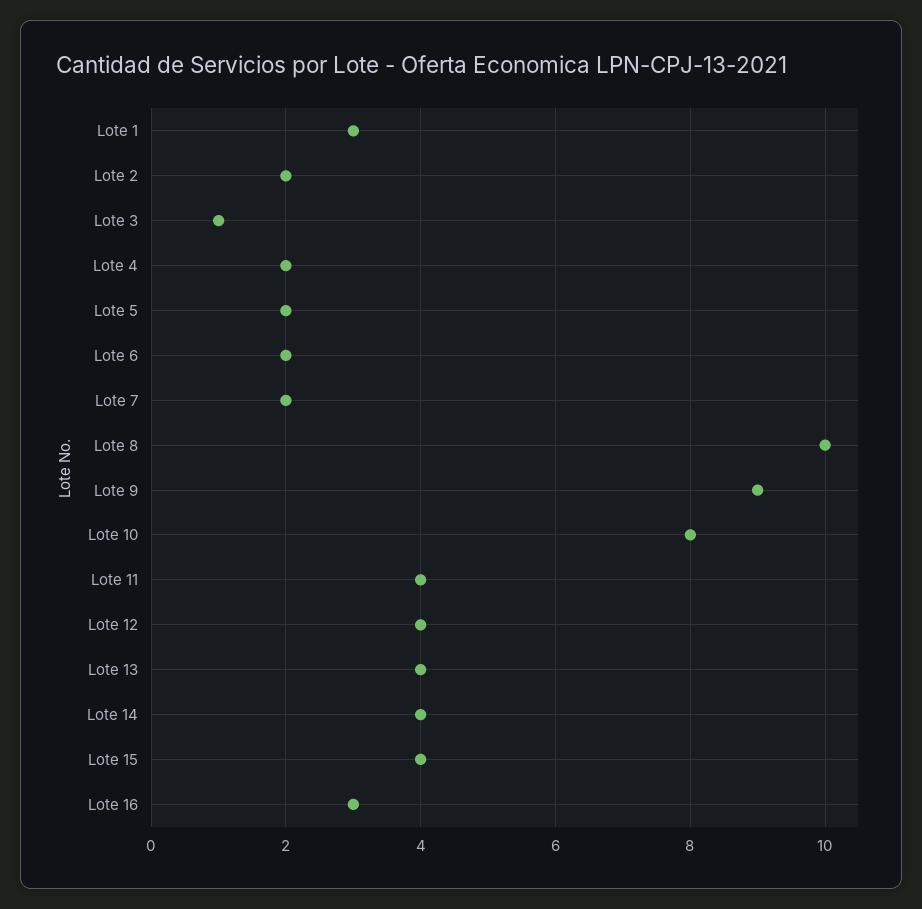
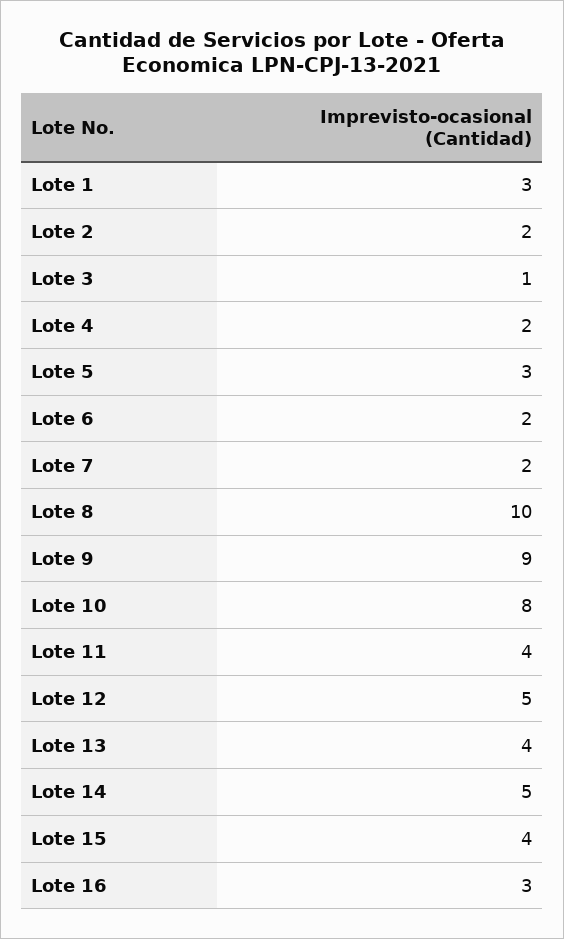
  {
    "Lote 1": 3,
    "Lote 2": 2,
    "Lote 3": 1,
    "Lote 4": 2,
-   "Lote 5": 2,
+   "Lote 5": 3,
    "Lote 6": 2,
    "Lote 7": 2,
    "Lote 8": 10,
    "Lote 9": 9,
    "Lote 10": 8,
    "Lote 11": 4,
-   "Lote 12": 4,
+   "Lote 12": 5,
    "Lote 13": 4,
-   "Lote 14": 4,
+   "Lote 14": 5,
    "Lote 15": 4,
    "Lote 16": 3
  }

